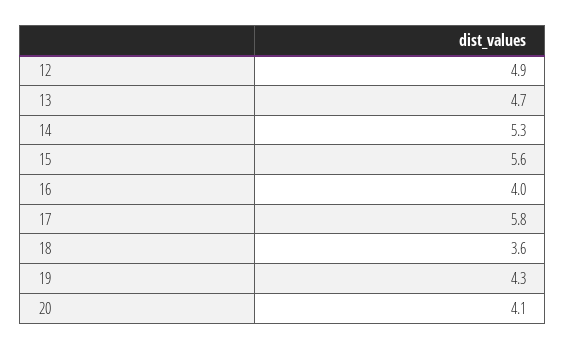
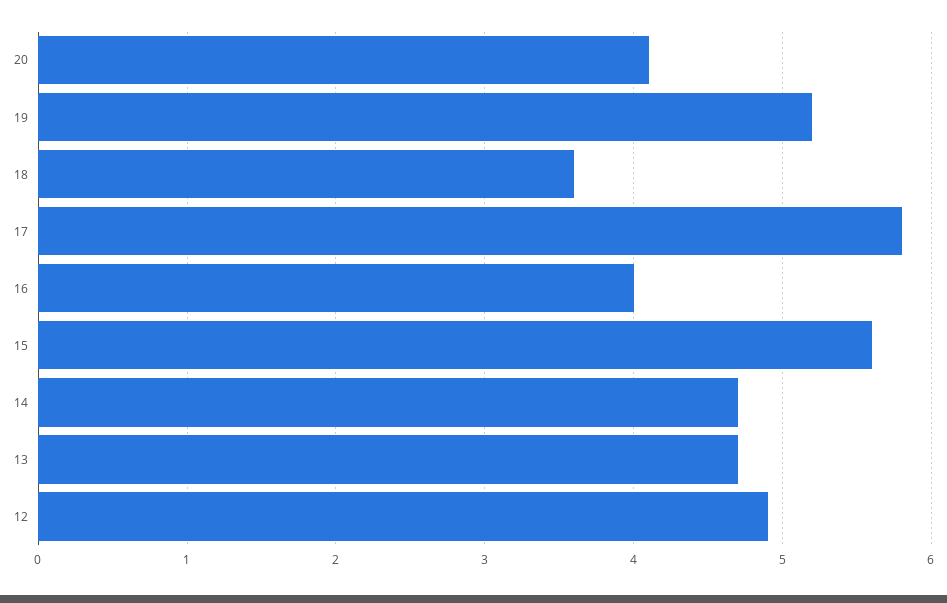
  {
    "12": 4.9,
    "13": 4.7,
-   "14": 5.3,
+   "14": 4.7,
    "15": 5.6,
    "16": 4,
    "17": 5.8,
    "18": 3.6,
-   "19": 4.3,
+   "19": 5.2,
    "20": 4.1
  }

